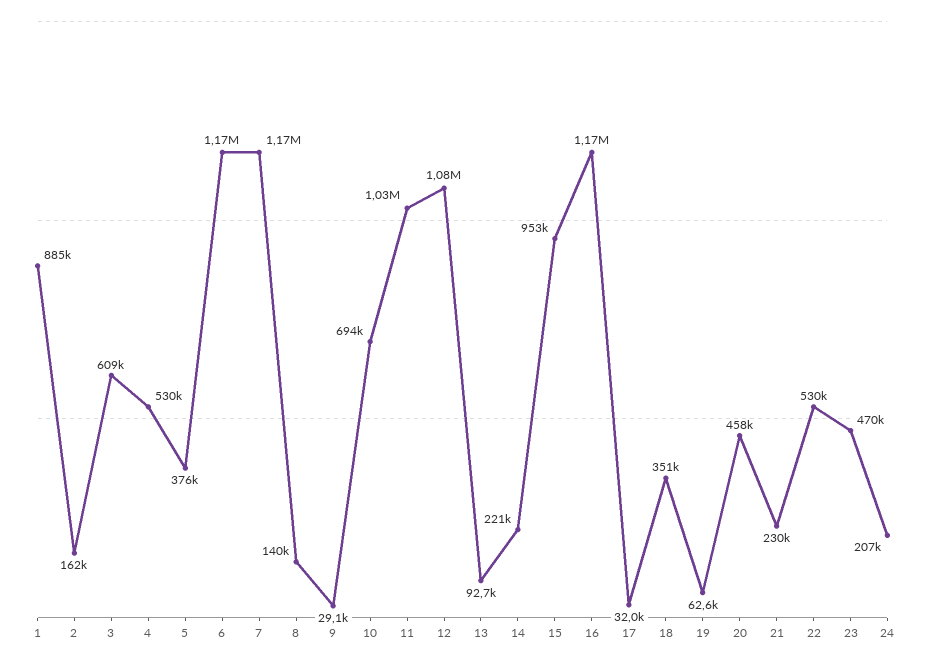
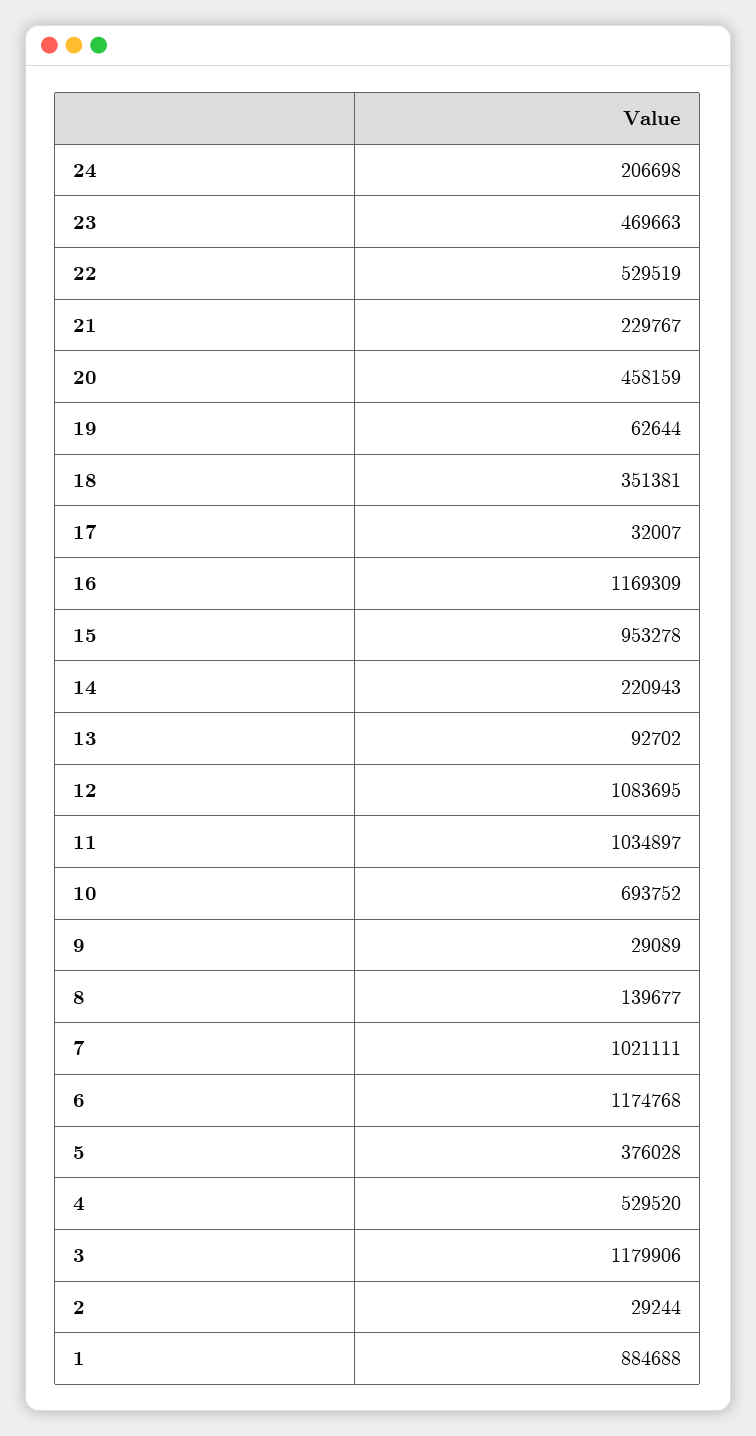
  {
    "1": 884688,
-   "2": 162000,
+   "2": 29244,
-   "3": 609000,
+   "3": 1179906,
    "4": 529520,
    "5": 376028,
    "6": 1174768,
-   "7": 1170000,
+   "7": 1021111,
    "8": 139677,
    "9": 29089,
    "10": 693752,
    "11": 1034897,
    "12": 1083695,
    "13": 92702,
    "14": 220943,
    "15": 953278,
    "16": 1169309,
    "17": 32007,
    "18": 351381,
    "19": 62644,
    "20": 458159,
    "21": 229767,
    "22": 529519,
    "23": 469663,
    "24": 206698
  }

